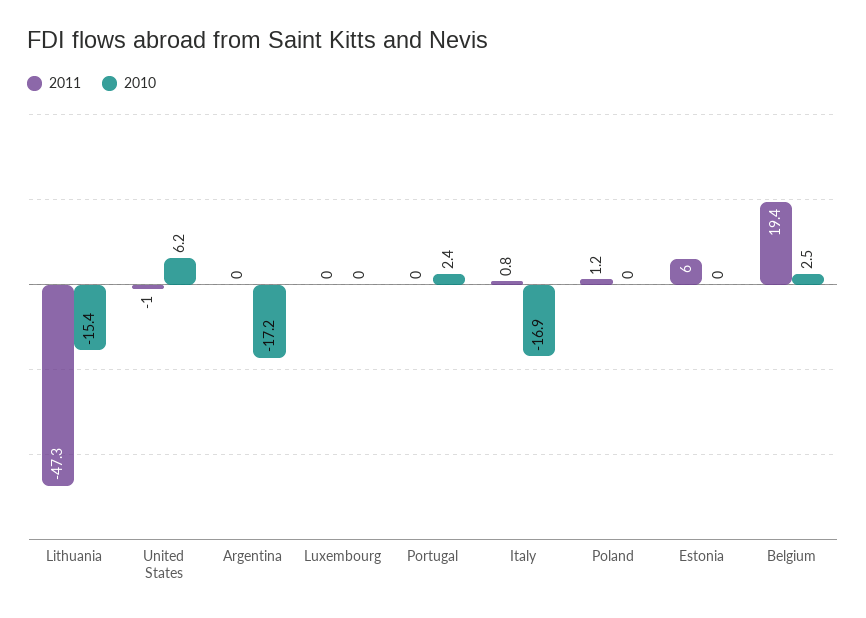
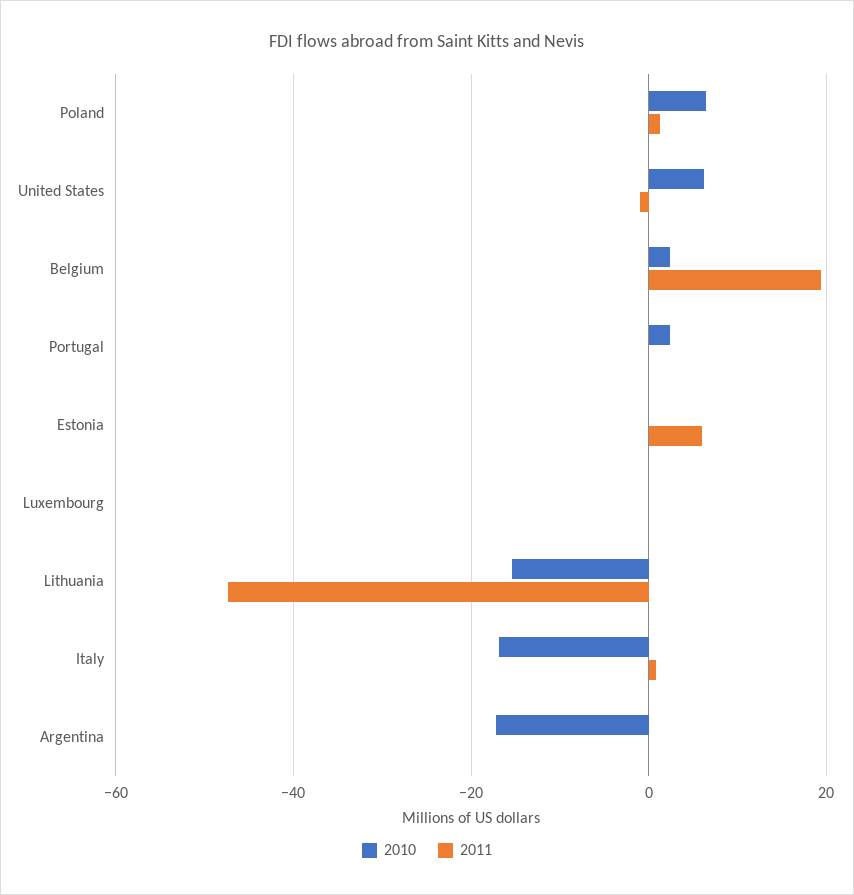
  {
    "2011": {
      "Lithuania": -47.3,
      "United States": -1,
      "Argentina": 0,
      "Luxembourg": 0,
      "Portugal": 0,
      "Italy": 0.8,
      "Poland": 1.2,
      "Estonia": 6,
      "Belgium": 19.4
    },
    "2010": {
      "Lithuania": -15.4,
      "United States": 6.2,
      "Argentina": -17.2,
      "Luxembourg": 0,
      "Portugal": 2.4,
      "Italy": -16.9,
-     "Poland": 0,
+     "Poland": 6,
      "Estonia": 0,
      "Belgium": 2.5
    }
  }

